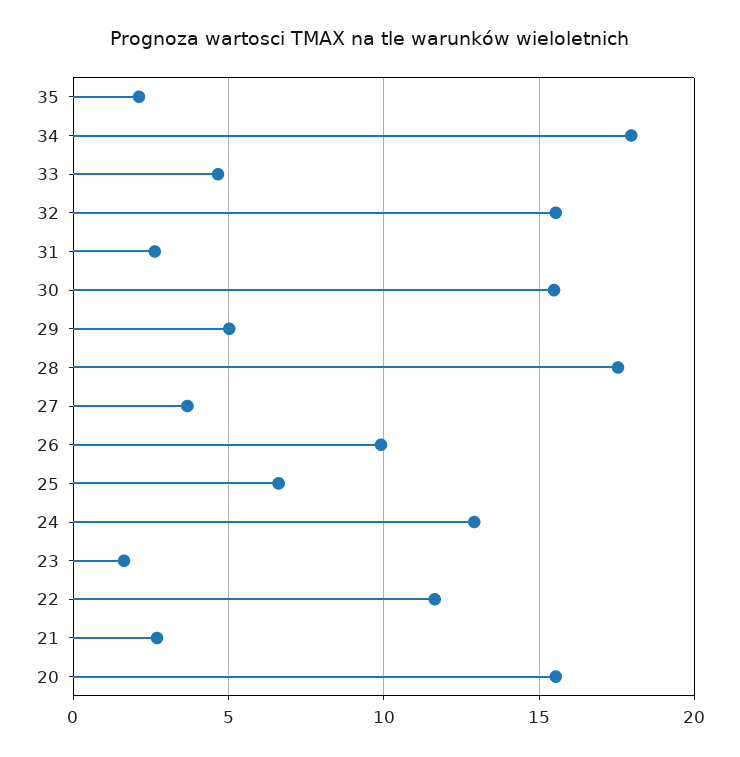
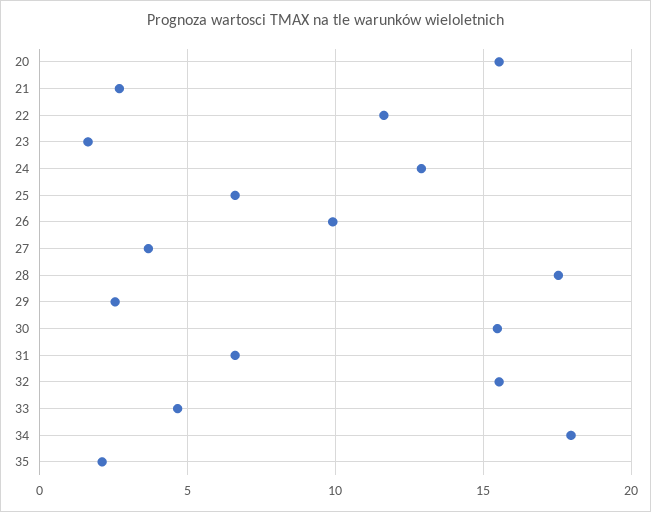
  {
    "35": 2,
    "34": 18,
    "33": 4.5,
    "32": 15.5,
-   "31": 2.5,
+   "31": 6.5,
    "30": 15.5,
-   "29": 5,
+   "29": 2.5,
    "28": 17.5,
    "27": 3.5,
    "26": 10,
    "25": 6.5,
    "24": 13,
    "23": 1.5,
    "22": 11.5,
    "21": 2.5,
    "20": 15.5
  }

